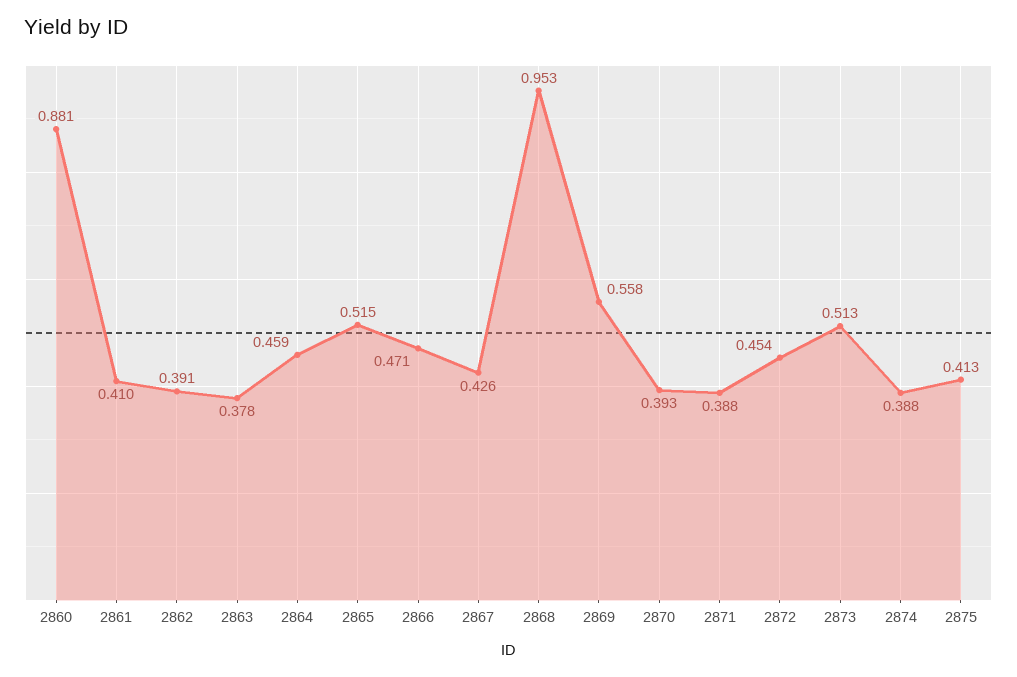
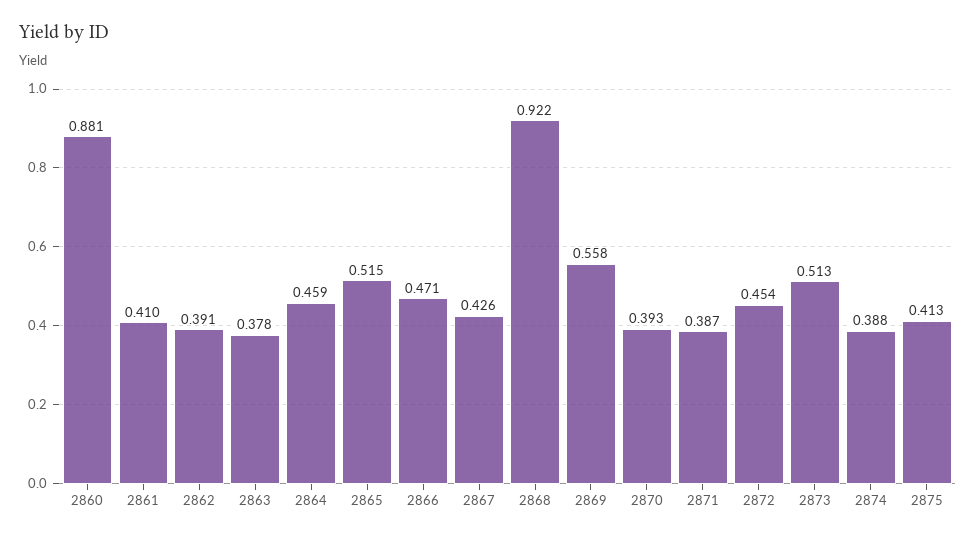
  {
    "2860": 0.881,
    "2861": 0.41,
    "2862": 0.391,
    "2863": 0.378,
    "2864": 0.459,
    "2865": 0.515,
    "2866": 0.471,
    "2867": 0.426,
-   "2868": 0.953,
+   "2868": 0.922,
    "2869": 0.558,
    "2870": 0.393,
-   "2871": 0.388,
+   "2871": 0.387,
    "2872": 0.454,
    "2873": 0.513,
    "2874": 0.388,
    "2875": 0.413
  }

